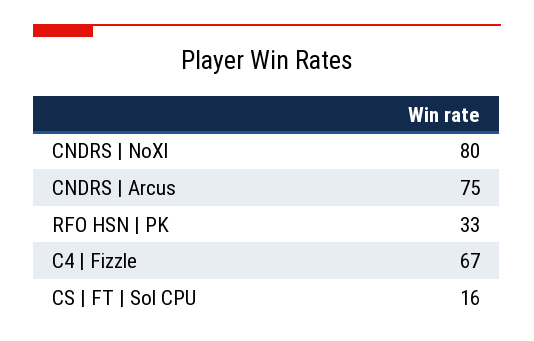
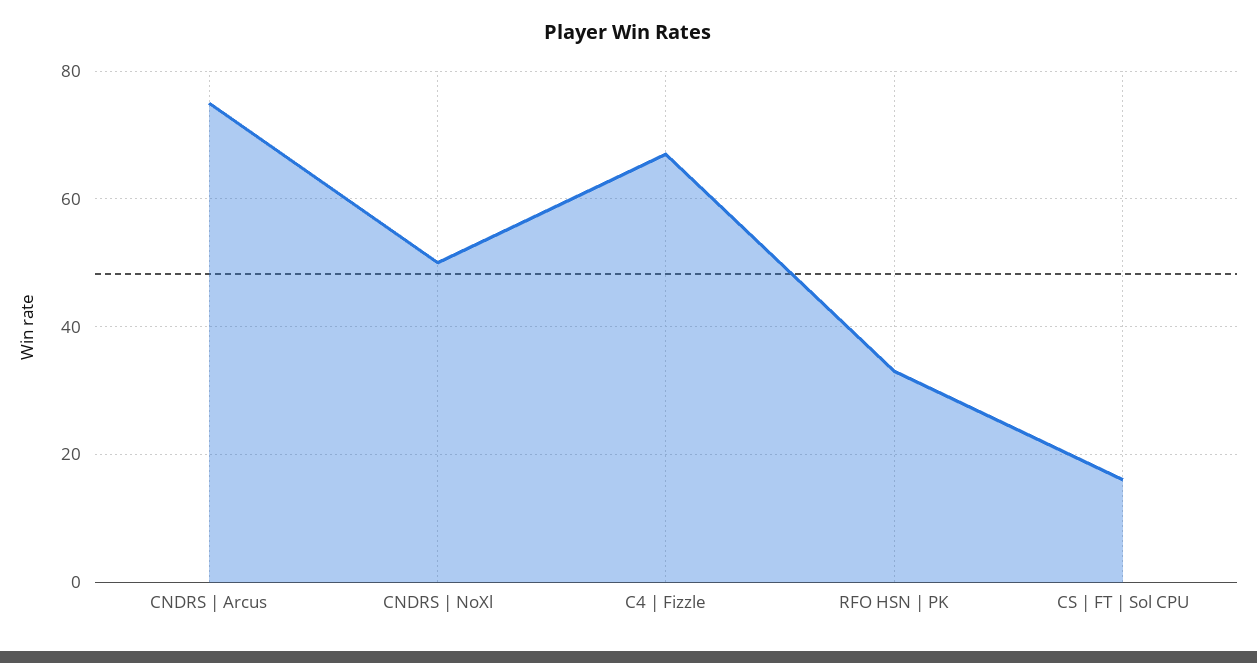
  {
-   "CNDRS | NoXl": 80,
+   "CNDRS | NoXl": 50,
    "CNDRS | Arcus": 75,
    "RFO HSN | PK": 33,
    "C4 | Fizzle": 67,
    "CS | FT | Sol CPU": 16
  }

